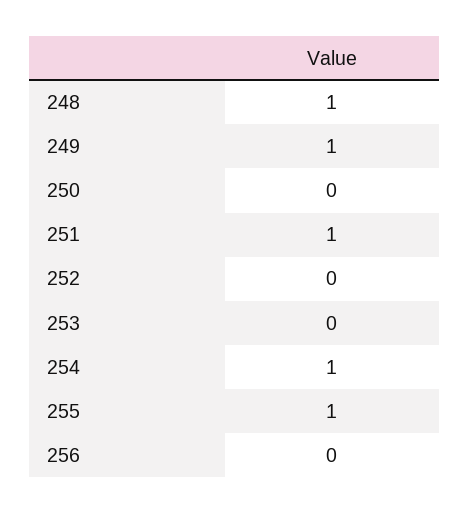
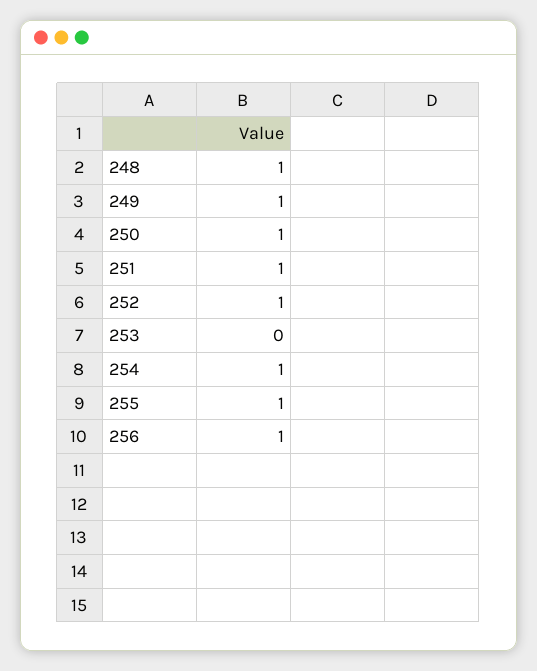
  {
    "248": 1,
    "249": 1,
-   "250": 0,
+   "250": 1,
    "251": 1,
-   "252": 0,
+   "252": 1,
    "253": 0,
    "254": 1,
    "255": 1,
-   "256": 0
+   "256": 1
  }

